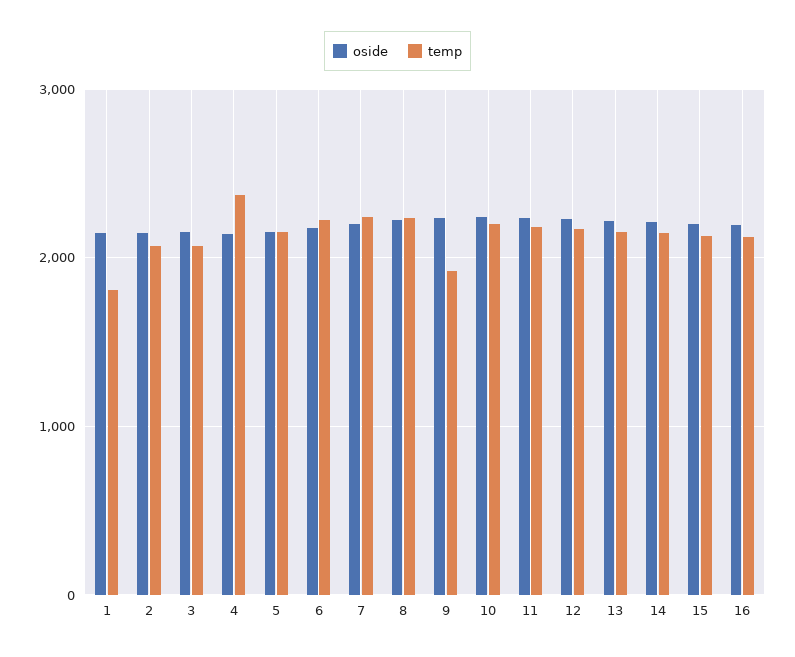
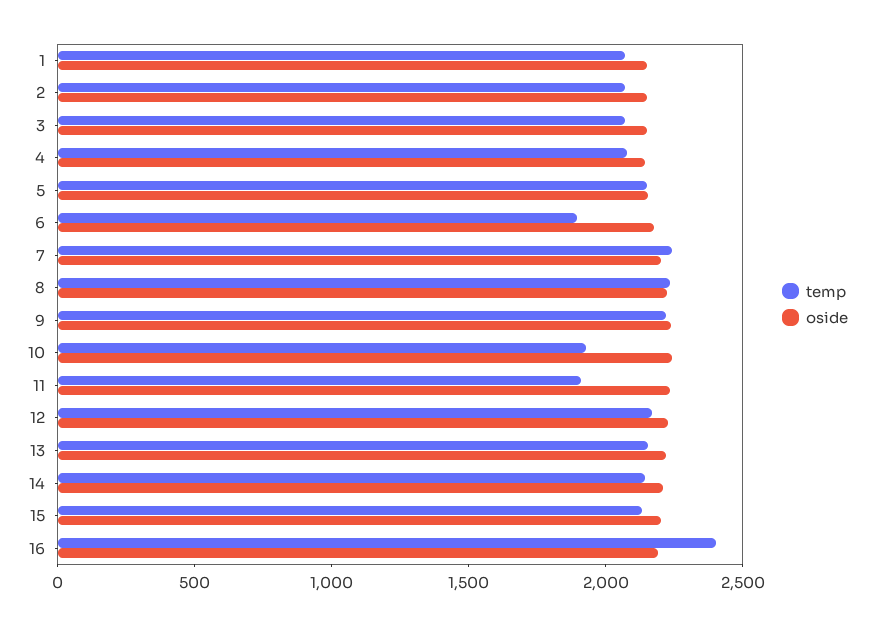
  {
    "oside": {
      "1": 2100,
      "2": 2200,
      "3": 2200,
      "4": 2100,
      "5": 2200,
      "6": 2200,
      "7": 2200,
      "8": 2200,
      "9": 2200,
      "10": 2200,
      "11": 2200,
      "12": 2200,
      "13": 2200,
      "14": 2200,
      "15": 2200,
      "16": 2200
    },
    "temp": {
-     "1": 1800,
+     "1": 2100,
      "2": 2100,
      "3": 2100,
-     "4": 2400,
+     "4": 2100,
      "5": 2200,
-     "6": 2200,
+     "6": 1900,
      "7": 2200,
      "8": 2200,
-     "9": 1900,
+     "9": 2200,
-     "10": 2200,
+     "10": 1900,
-     "11": 2200,
+     "11": 1900,
      "12": 2200,
      "13": 2200,
      "14": 2100,
      "15": 2100,
-     "16": 2100
+     "16": 2400
    }
  }

